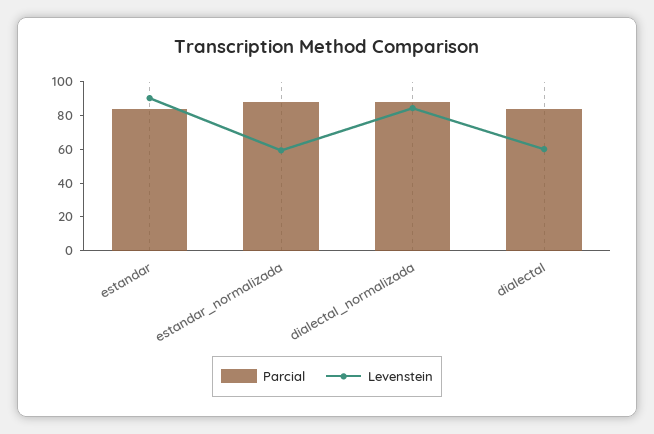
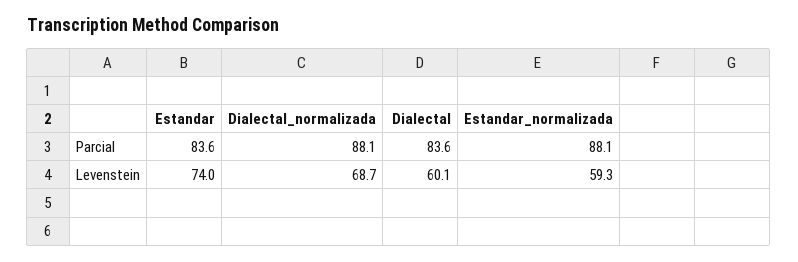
  {
    "Parcial": {
      "estandar": 83.6,
      "estandar_normalizada": 88.1,
      "dialectal_normalizada": 88.1,
      "dialectal": 83.6
    },
    "Levenstein": {
-     "estandar": 90,
+     "estandar": 74,
      "estandar_normalizada": 59.3,
-     "dialectal_normalizada": 85,
+     "dialectal_normalizada": 68.7,
      "dialectal": 60.1
    }
  }

